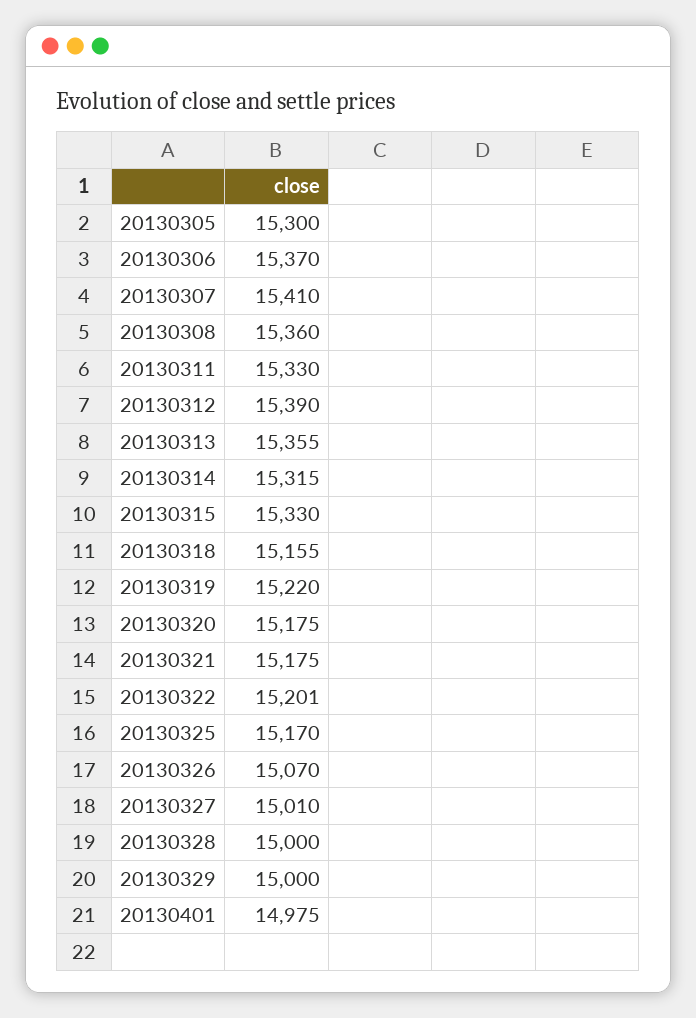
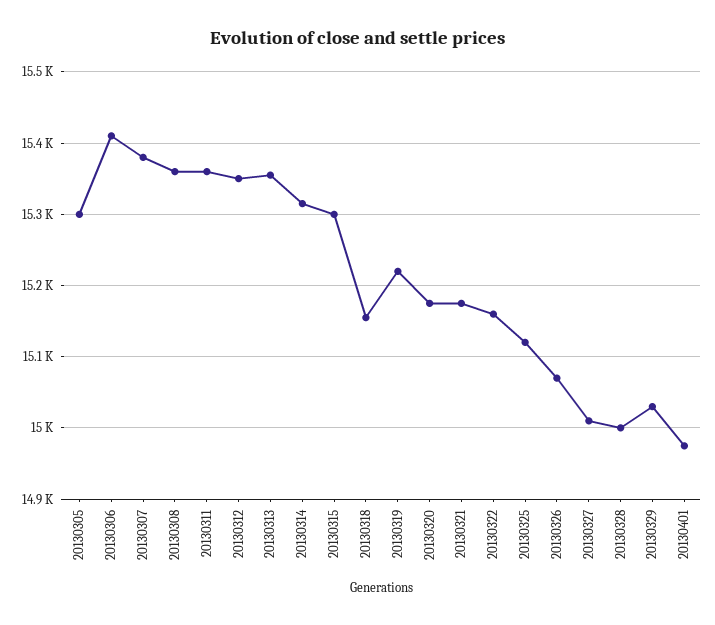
  {
    "20130305": 15300,
-   "20130306": 15370,
+   "20130306": 15410,
-   "20130307": 15410,
+   "20130307": 15380,
    "20130308": 15360,
-   "20130311": 15330,
+   "20130311": 15360,
-   "20130312": 15390,
+   "20130312": 15350,
    "20130313": 15355,
    "20130314": 15315,
-   "20130315": 15330,
+   "20130315": 15300,
    "20130318": 15155,
    "20130319": 15220,
    "20130320": 15175,
    "20130321": 15175,
-   "20130322": 15201,
+   "20130322": 15160,
-   "20130325": 15170,
+   "20130325": 15120,
    "20130326": 15070,
    "20130327": 15010,
    "20130328": 15000,
-   "20130329": 15000,
+   "20130329": 15030,
    "20130401": 14975
  }

